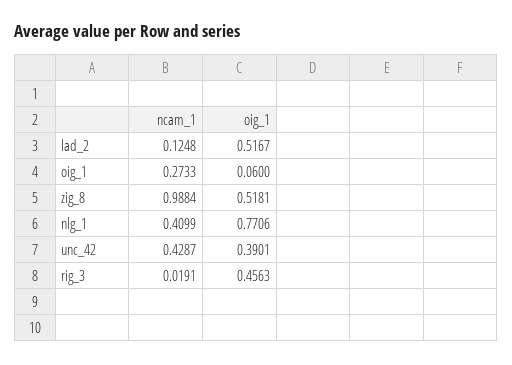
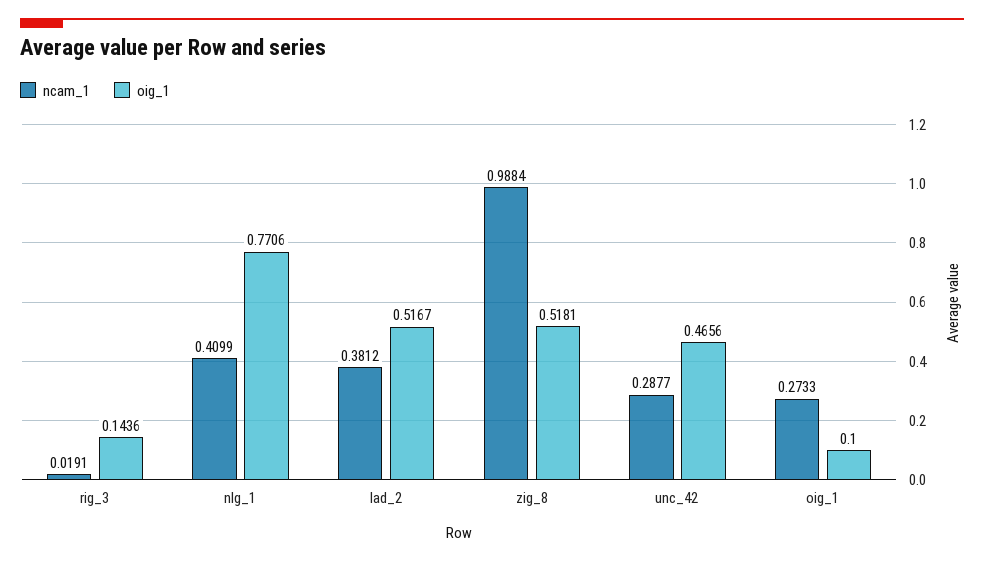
  {
    "ncam_1": {
-     "lad_2": 0.1248,
+     "lad_2": 0.3812,
      "oig_1": 0.2733,
      "zig_8": 0.9884,
      "nlg_1": 0.4099,
-     "unc_42": 0.4287,
+     "unc_42": 0.2877,
      "rig_3": 0.0191
    },
    "oig_1": {
      "lad_2": 0.5167,
-     "oig_1": 0.06,
+     "oig_1": 0.1,
      "zig_8": 0.5181,
      "nlg_1": 0.7706,
-     "unc_42": 0.3901,
+     "unc_42": 0.4656,
-     "rig_3": 0.4563
+     "rig_3": 0.1436
    }
  }

